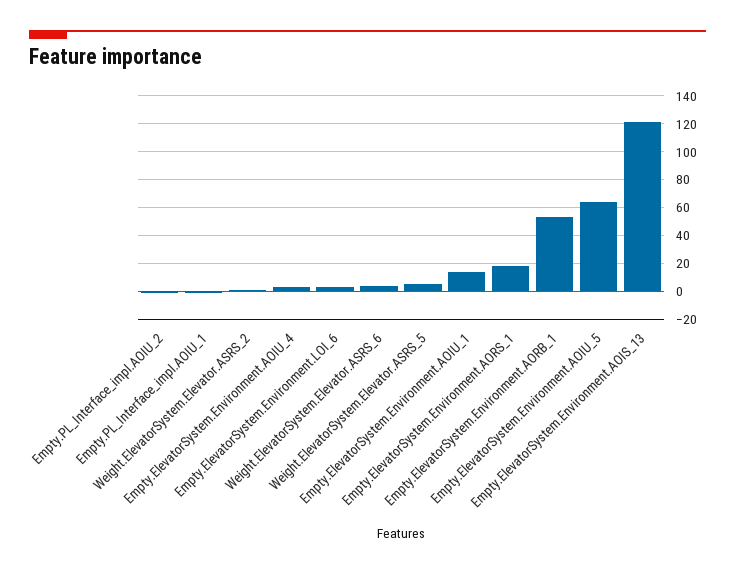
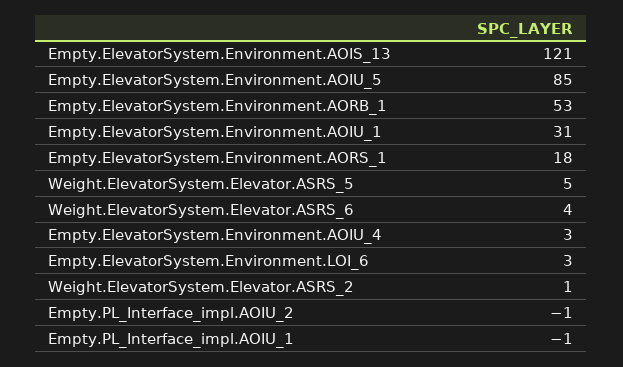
  {
    "Empty.PL_Interface_impl.AOIU_2": -1,
    "Empty.PL_Interface_impl.AOIU_1": -1,
    "Weight.ElevatorSystem.Elevator.ASRS_2": 1,
    "Empty.ElevatorSystem.Environment.AOIU_4": 3,
    "Empty.ElevatorSystem.Environment.LOI_6": 3,
    "Weight.ElevatorSystem.Elevator.ASRS_6": 4,
    "Weight.ElevatorSystem.Elevator.ASRS_5": 5,
-   "Empty.ElevatorSystem.Environment.AOIU_1": 15,
+   "Empty.ElevatorSystem.Environment.AOIU_1": 31,
    "Empty.ElevatorSystem.Environment.AORS_1": 18,
    "Empty.ElevatorSystem.Environment.AORB_1": 53,
-   "Empty.ElevatorSystem.Environment.AOIU_5": 65,
+   "Empty.ElevatorSystem.Environment.AOIU_5": 85,
    "Empty.ElevatorSystem.Environment.AOIS_13": 121
  }

